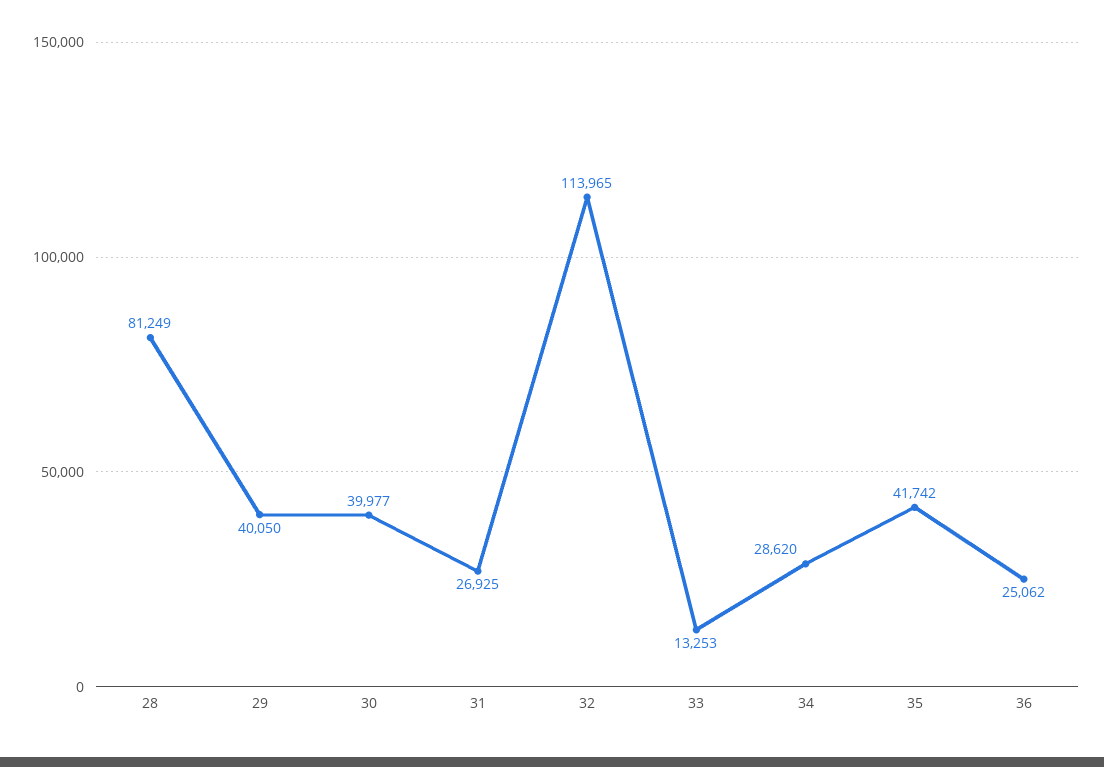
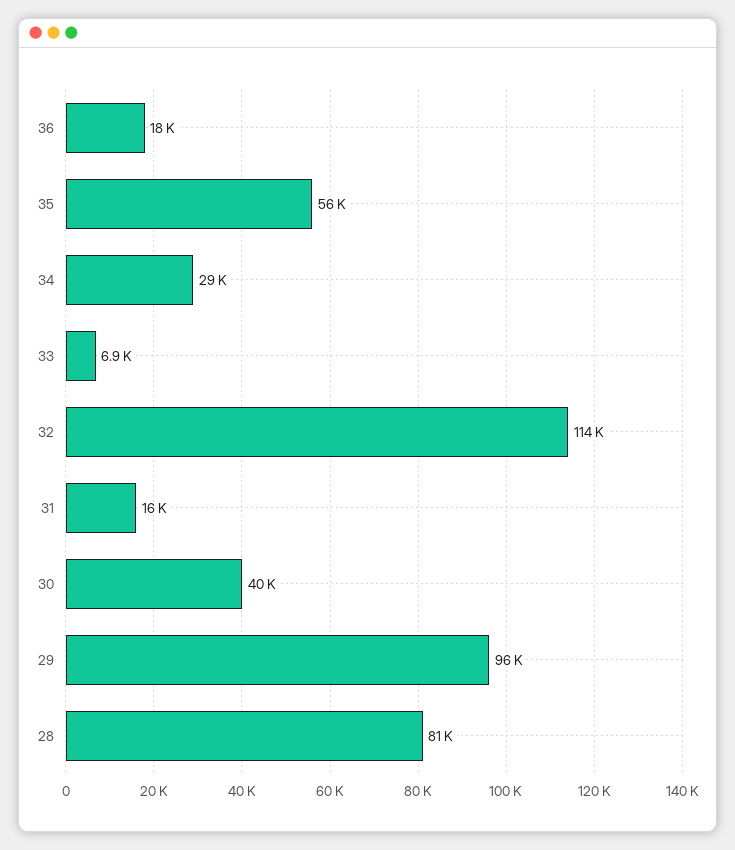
  {
    "28": 81249,
-   "29": 40050,
+   "29": 96000,
    "30": 39977,
-   "31": 26925,
+   "31": 16000,
    "32": 113965,
-   "33": 13253,
+   "33": 6900,
    "34": 28620,
-   "35": 41742,
+   "35": 56000,
-   "36": 25062
+   "36": 18000
  }

